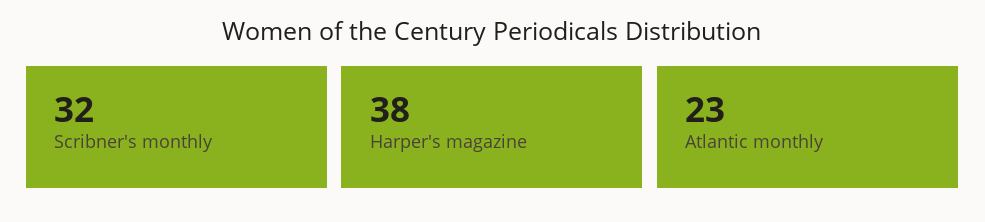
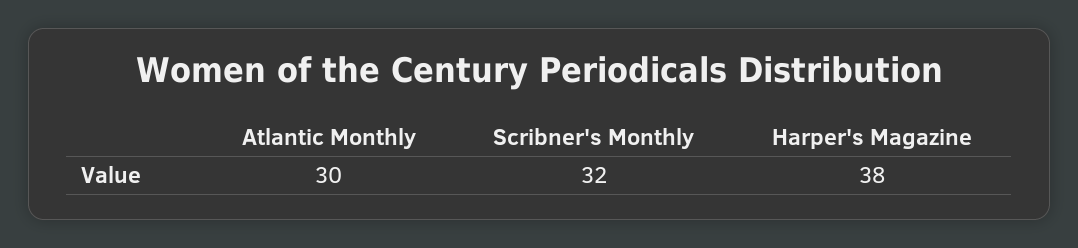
  {
    "Scribner's monthly": 32,
    "Harper's magazine": 38,
-   "Atlantic monthly": 23
+   "Atlantic monthly": 30
  }

